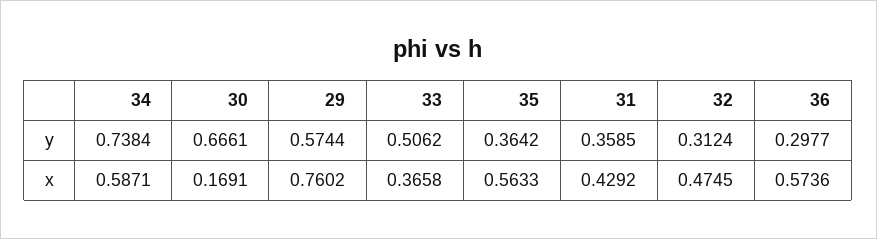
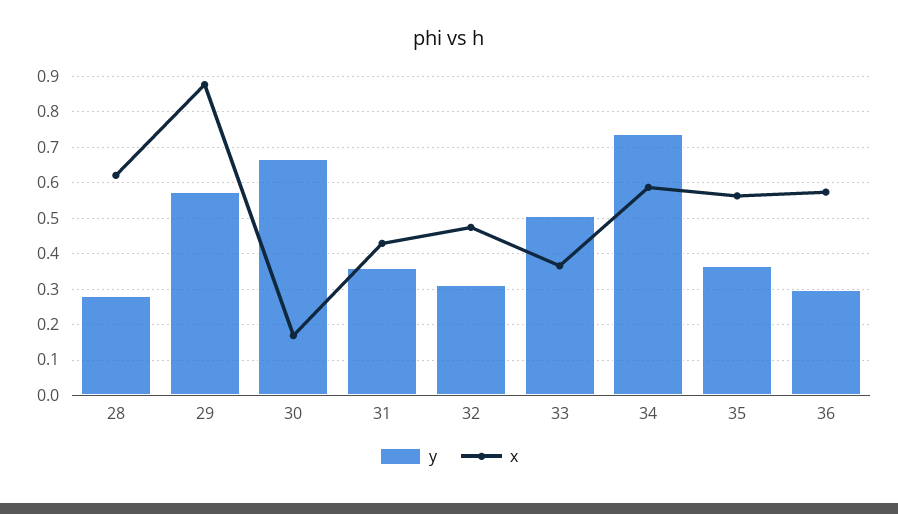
  {
    "y": {
      "34": 0.7384,
      "30": 0.6661,
      "29": 0.5744,
      "33": 0.5062,
      "35": 0.3642,
      "31": 0.3585,
      "32": 0.3124,
-     "36": 0.2977
+     "36": 0.2977,
+     "28": 0.28
    },
    "x": {
      "34": 0.5871,
      "30": 0.1691,
-     "29": 0.7602,
+     "29": 0.88,
      "33": 0.3658,
      "35": 0.5633,
      "31": 0.4292,
      "32": 0.4745,
-     "36": 0.5736
+     "36": 0.5736,
+     "28": 0.62
    }
  }

